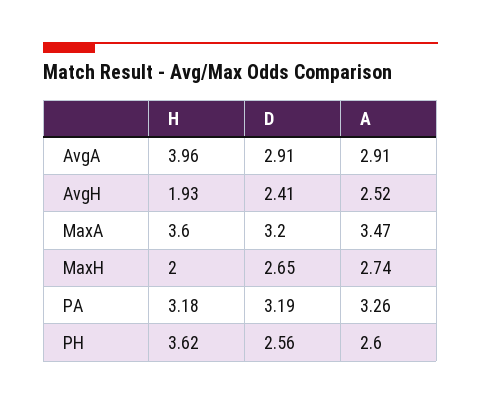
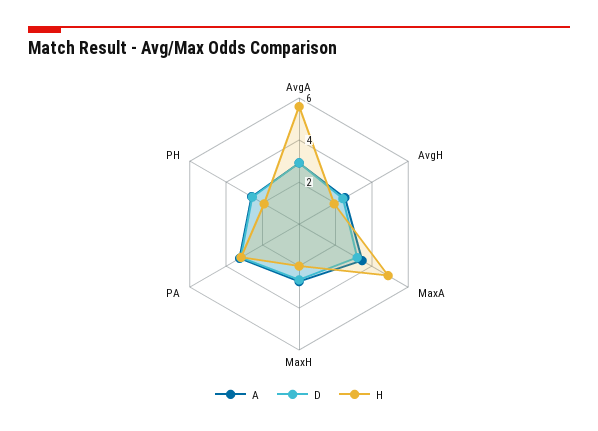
  {
    "H": {
-     "AvgA": 3.96,
+     "AvgA": 5.5,
      "AvgH": 1.93,
-     "MaxA": 3.6,
+     "MaxA": 5,
      "MaxH": 2,
      "PA": 3.18,
-     "PH": 3.62
+     "PH": 2
    },
    "D": {
      "AvgA": 2.91,
      "AvgH": 2.41,
      "MaxA": 3.2,
      "MaxH": 2.65,
      "PA": 3.19,
      "PH": 2.56
    },
    "A": {
      "AvgA": 2.91,
      "AvgH": 2.52,
      "MaxA": 3.47,
      "MaxH": 2.74,
      "PA": 3.26,
      "PH": 2.6
    }
  }

